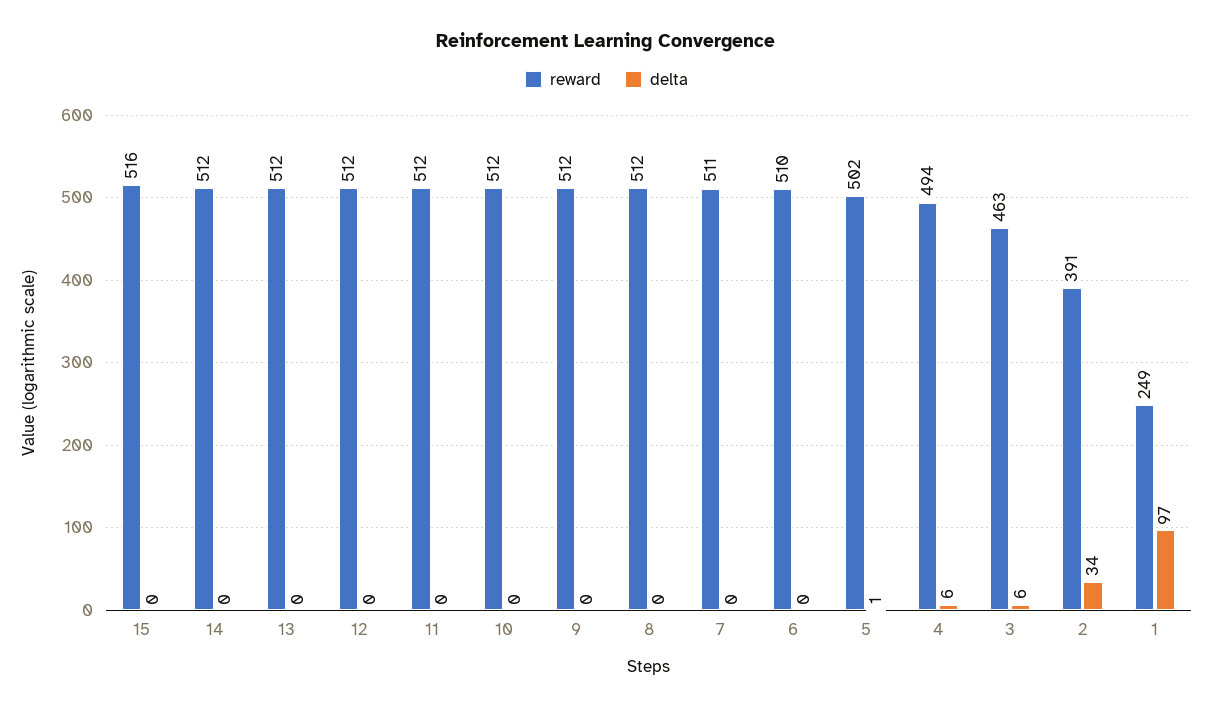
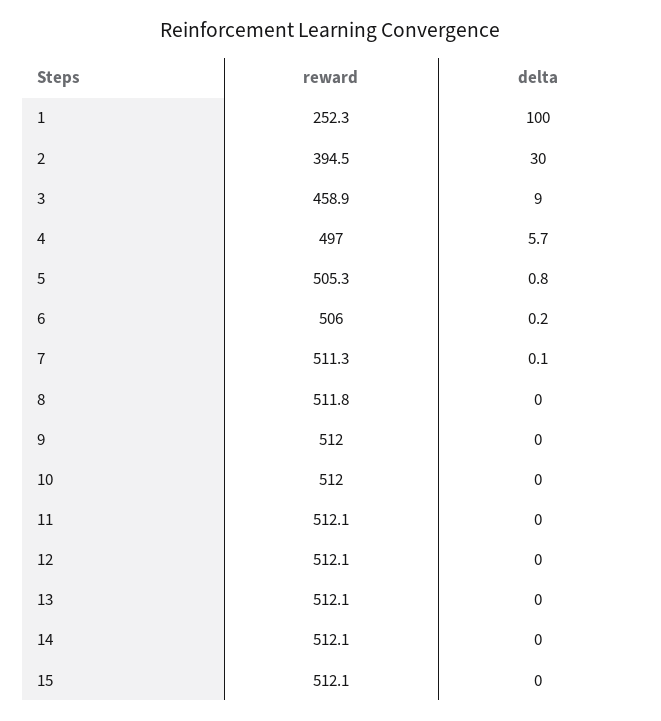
  {
    "reward": {
-     "15": 516,
+     "15": 512.1,
      "14": 512.1,
      "13": 512.1,
      "12": 512.1,
      "11": 512.1,
      "10": 512,
      "9": 512,
      "8": 511.8,
      "7": 511.3,
-     "6": 510,
+     "6": 506,
-     "5": 502,
+     "5": 505.3,
-     "4": 494,
+     "4": 497,
-     "3": 463,
+     "3": 458.9,
-     "2": 391,
+     "2": 394.5,
-     "1": 249
+     "1": 252.3
    },
    "delta": {
      "15": 0,
      "14": 0,
      "13": 0,
      "12": 0,
      "11": 0,
      "10": 0,
      "9": 0,
      "8": 0,
      "7": 0.1,
      "6": 0.2,
      "5": 0.8,
      "4": 5.7,
-     "3": 6,
+     "3": 9,
-     "2": 34,
+     "2": 30,
-     "1": 97
+     "1": 100
    }
  }

